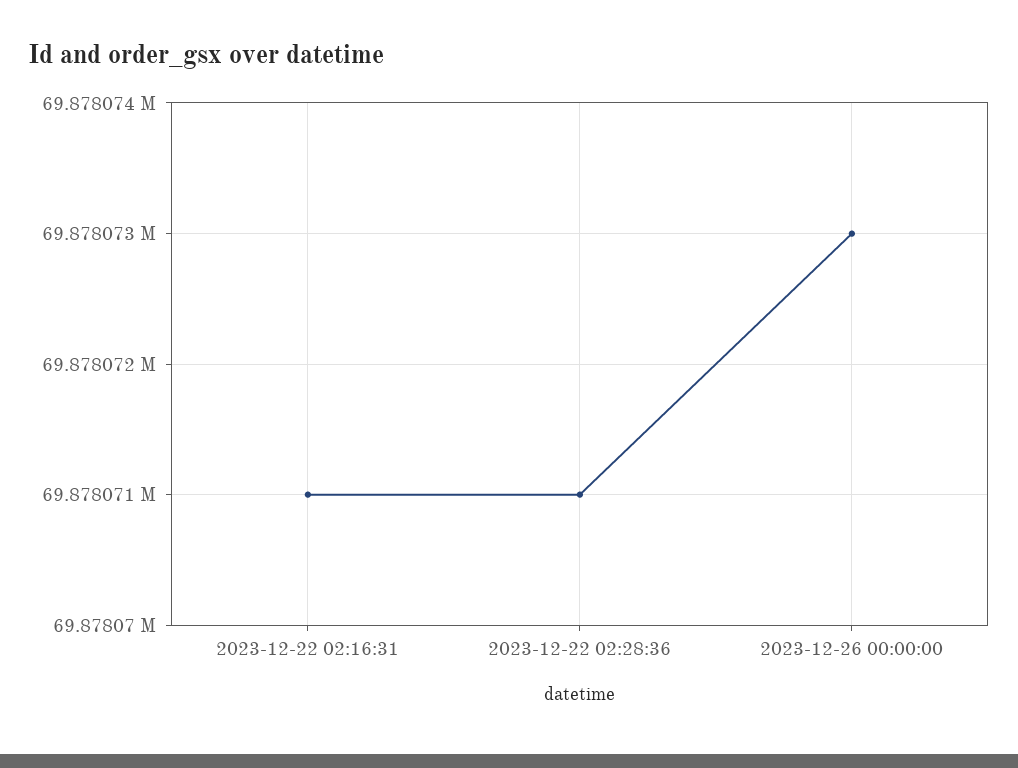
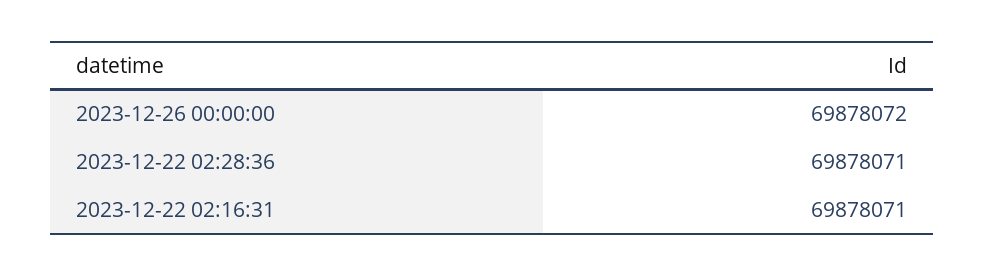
  {
    "2023-12-22 02:16:31": 69878071,
    "2023-12-22 02:28:36": 69878071,
-   "2023-12-26 00:00:00": 69878073
+   "2023-12-26 00:00:00": 69878072
  }

